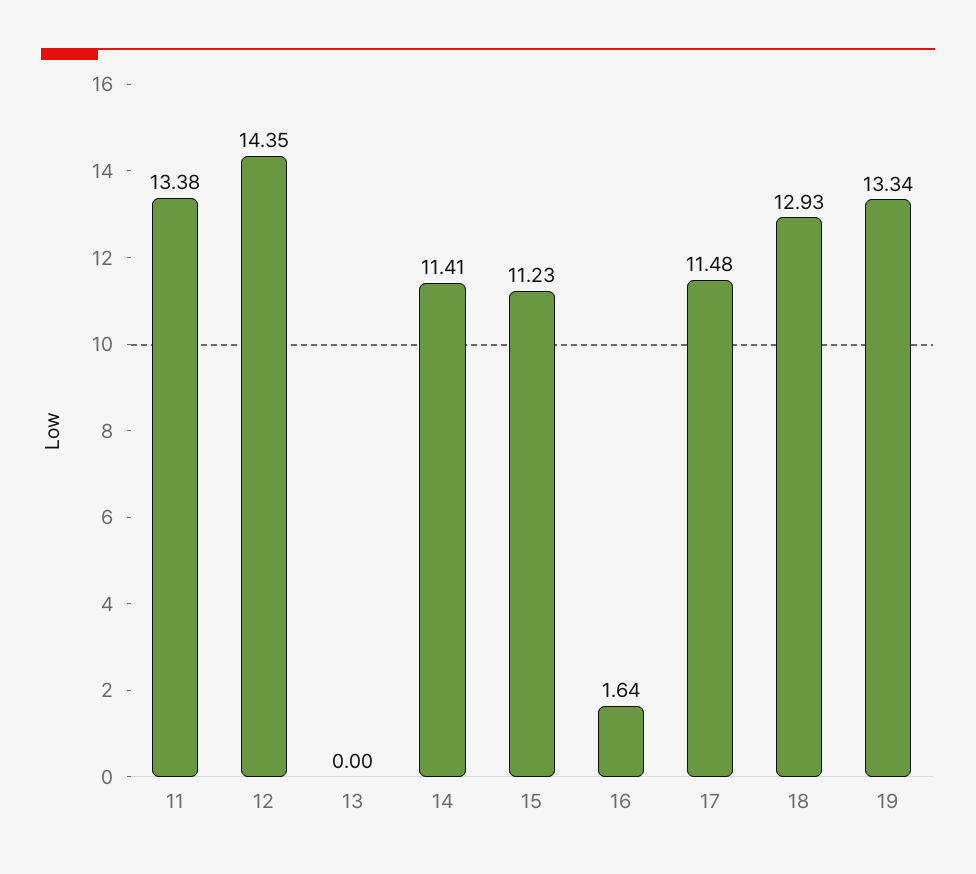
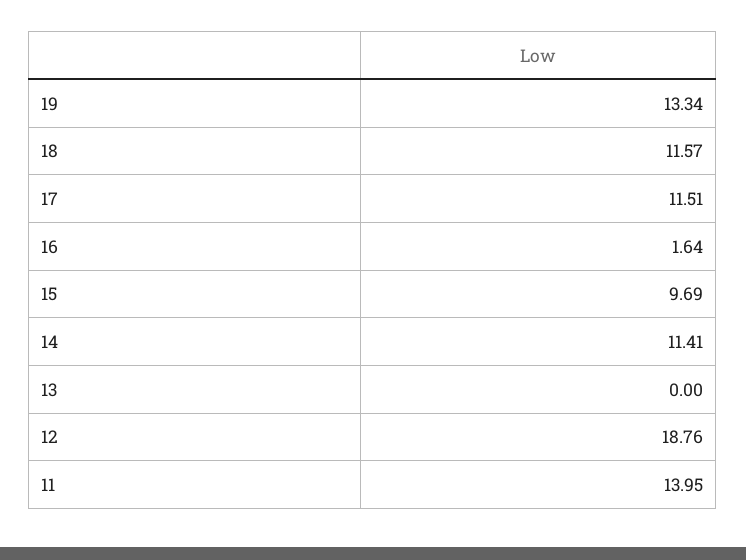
  {
-   "11": 13.38,
+   "11": 13.95,
-   "12": 14.35,
+   "12": 18.76,
    "13": 0,
    "14": 11.41,
-   "15": 11.23,
+   "15": 9.69,
    "16": 1.64,
-   "17": 11.48,
+   "17": 11.51,
-   "18": 12.93,
+   "18": 11.57,
    "19": 13.34
  }

